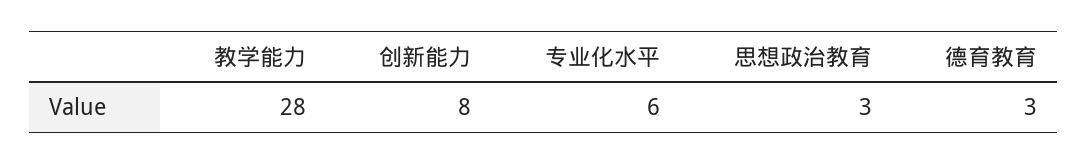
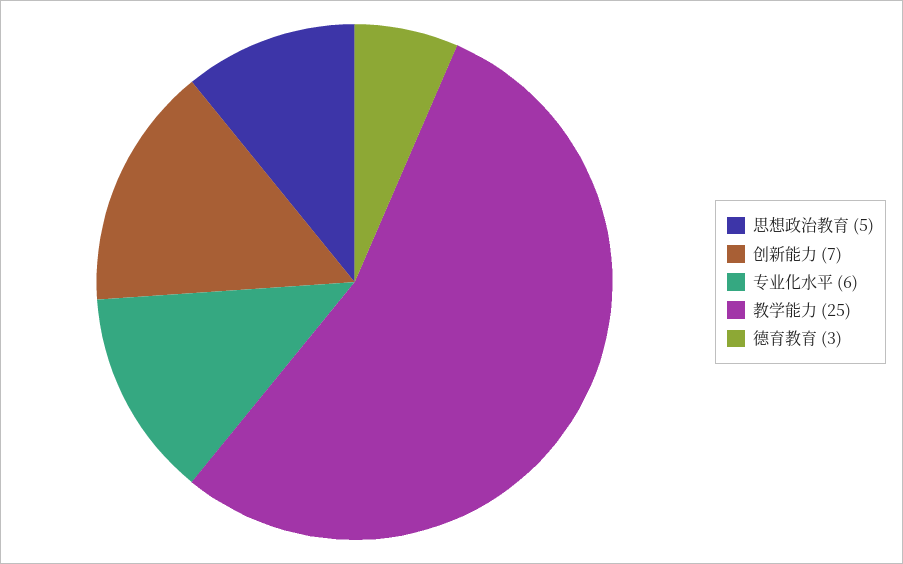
  {
-   "教学能力": 28,
+   "教学能力": 25,
-   "创新能力": 8,
+   "创新能力": 7,
    "专业化水平": 6,
-   "思想政治教育": 3,
+   "思想政治教育": 5,
    "德育教育": 3
  }

